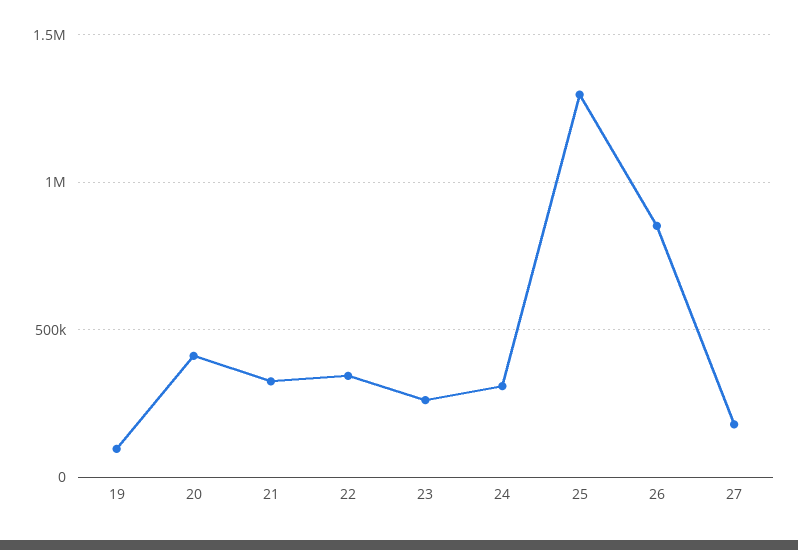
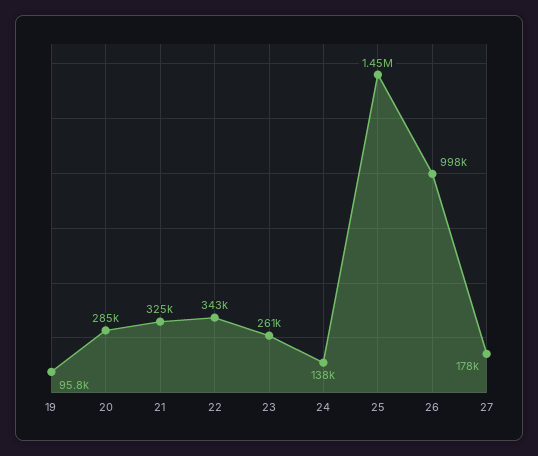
  {
    "19": 95800,
-   "20": 400000,
+   "20": 285000,
    "21": 325000,
    "22": 343000,
    "23": 261000,
-   "24": 300000,
+   "24": 138000,
-   "25": 1300000,
+   "25": 1450000,
-   "26": 850000,
+   "26": 998000,
    "27": 178000
  }

